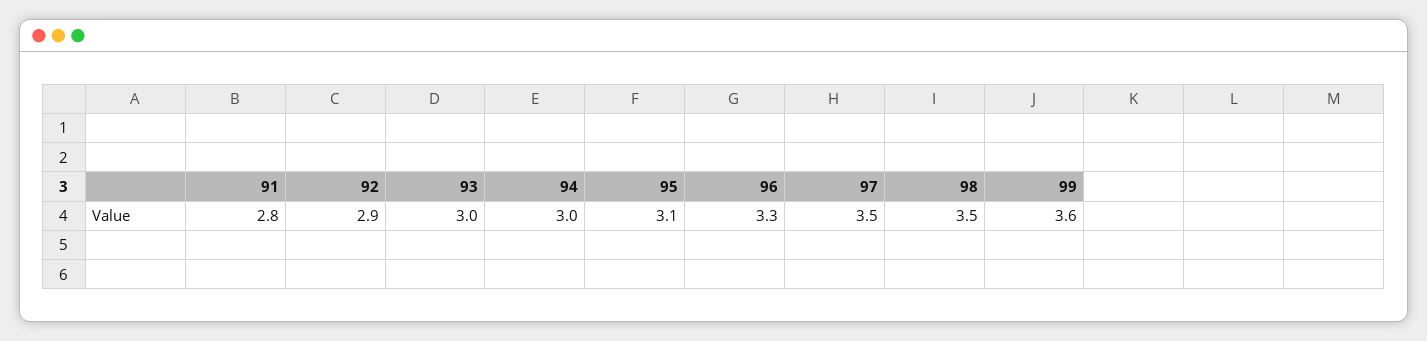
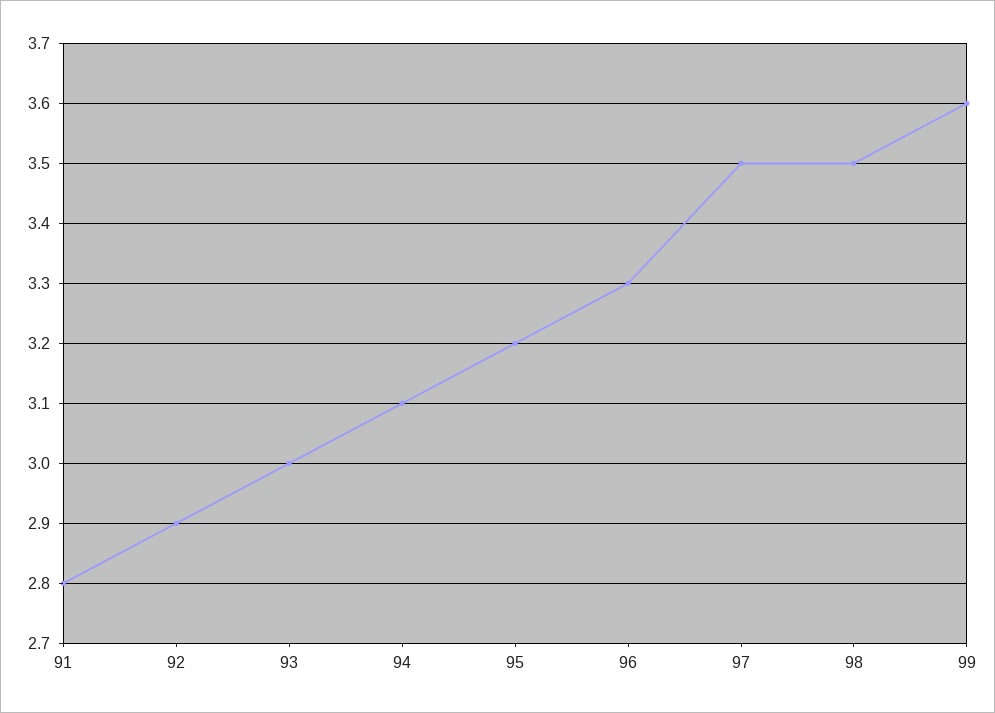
  {
    "91": 2.8,
    "92": 2.9,
    "93": 3,
-   "94": 3,
+   "94": 3.1,
-   "95": 3.1,
+   "95": 3.2,
    "96": 3.3,
    "97": 3.5,
    "98": 3.5,
    "99": 3.6
  }

